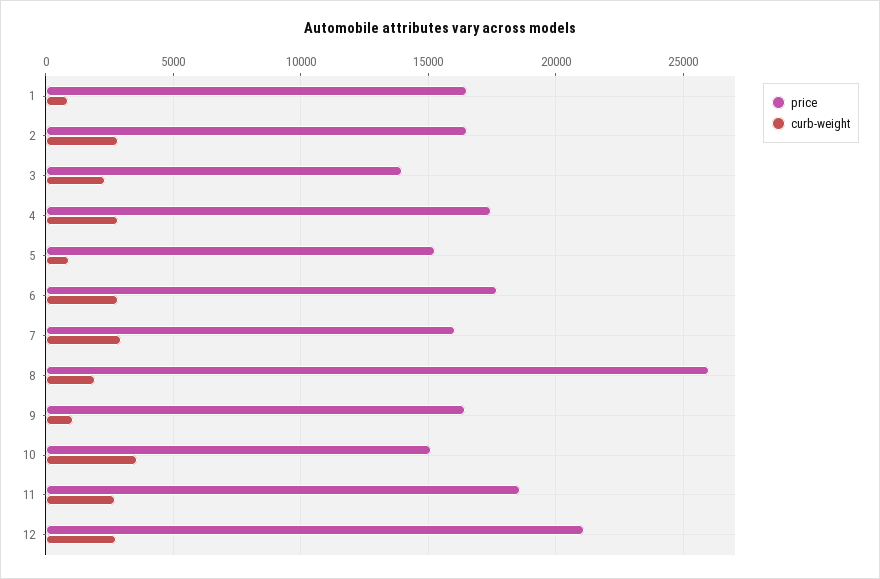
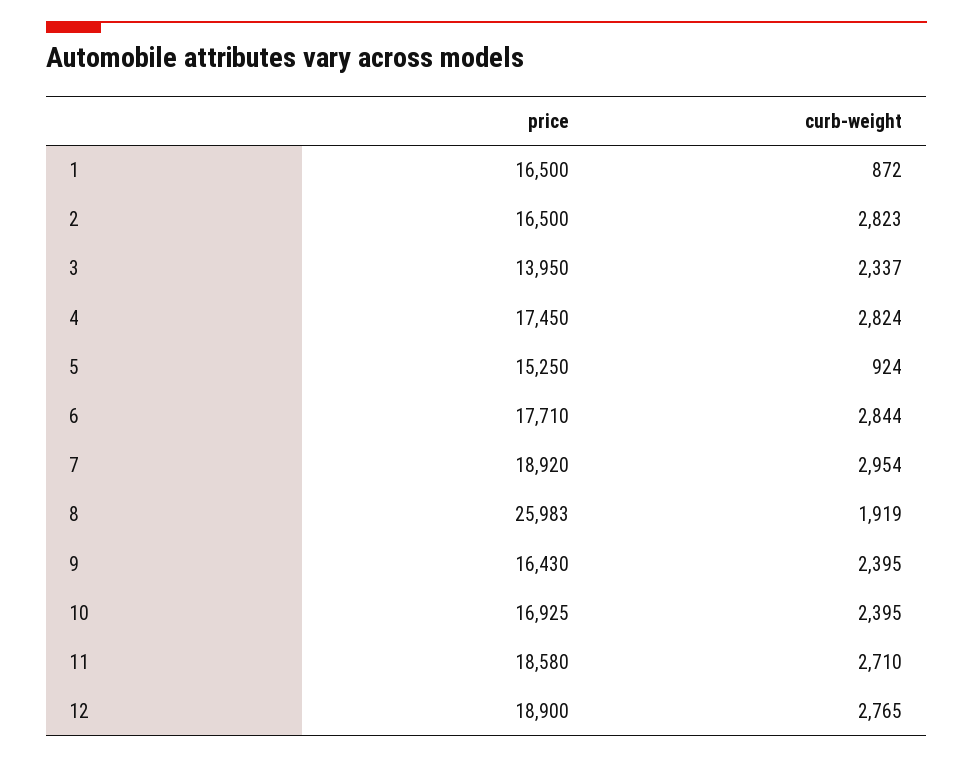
  {
    "price": {
      "1": 16500,
      "2": 16500,
      "3": 13950,
      "4": 17450,
      "5": 15250,
      "6": 17710,
-     "7": 16000,
+     "7": 18920,
      "8": 25983,
      "9": 16430,
-     "10": 15000,
+     "10": 16925,
      "11": 18580,
-     "12": 21000
+     "12": 18900
    },
    "curb-weight": {
      "1": 872,
      "2": 2823,
      "3": 2337,
      "4": 2824,
      "5": 924,
      "6": 2844,
      "7": 2954,
      "8": 1919,
-     "9": 1000,
+     "9": 2395,
-     "10": 3500,
+     "10": 2395,
      "11": 2710,
      "12": 2765
    }
  }

